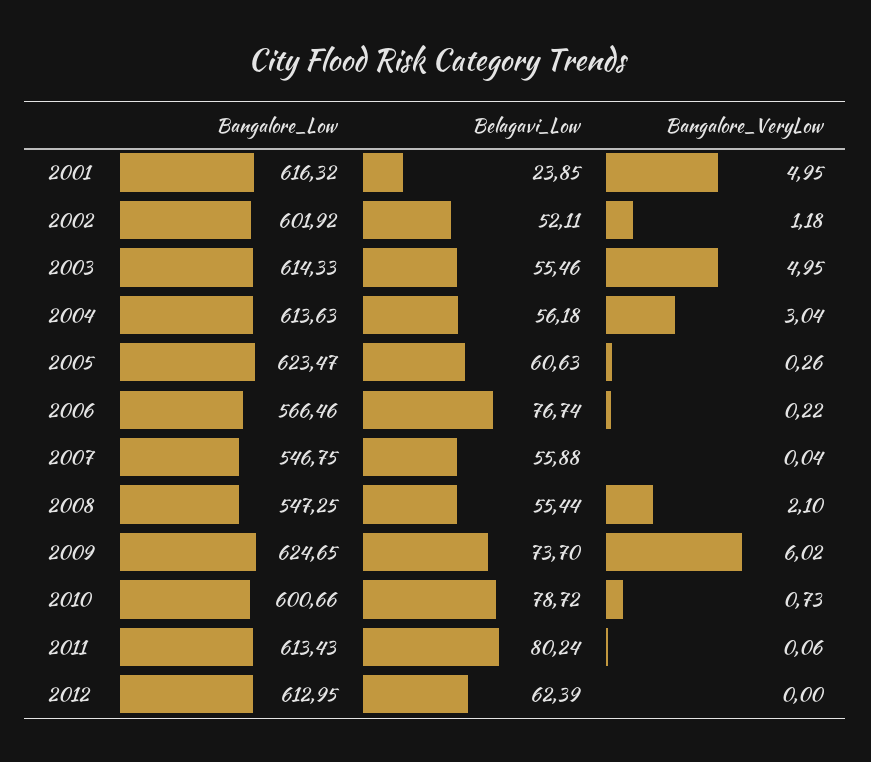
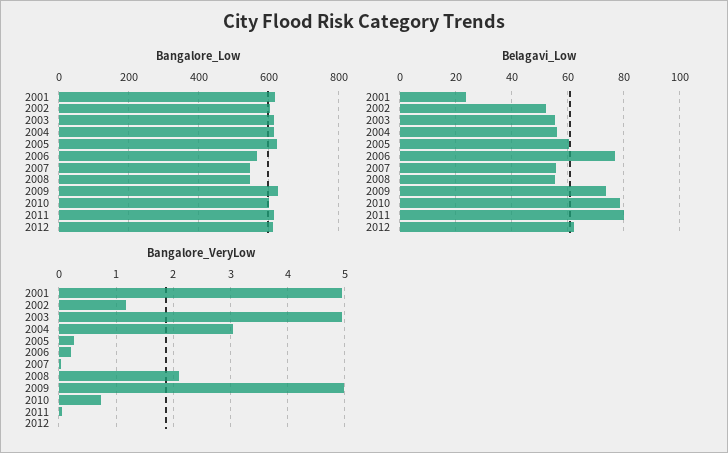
  {
    "Bangalore_Low": {
      "2001": 616.32,
      "2002": 601.92,
      "2003": 614.33,
      "2004": 613.63,
      "2005": 623.47,
      "2006": 566.46,
      "2007": 546.75,
      "2008": 547.25,
      "2009": 624.65,
      "2010": 600.66,
      "2011": 613.43,
      "2012": 612.95
    },
    "Belagavi_Low": {
      "2001": 23.85,
      "2002": 52.11,
      "2003": 55.46,
      "2004": 56.18,
      "2005": 60.63,
      "2006": 76.74,
      "2007": 55.88,
      "2008": 55.44,
      "2009": 73.7,
      "2010": 78.72,
      "2011": 80.24,
      "2012": 62.39
    },
    "Bangalore_VeryLow": {
      "2001": 4.95,
      "2002": 1.18,
      "2003": 4.95,
      "2004": 3.04,
      "2005": 0.26,
      "2006": 0.22,
      "2007": 0.04,
      "2008": 2.1,
-     "2009": 6.02,
+     "2009": 5,
      "2010": 0.73,
      "2011": 0.06,
      "2012": 0
    }
  }

